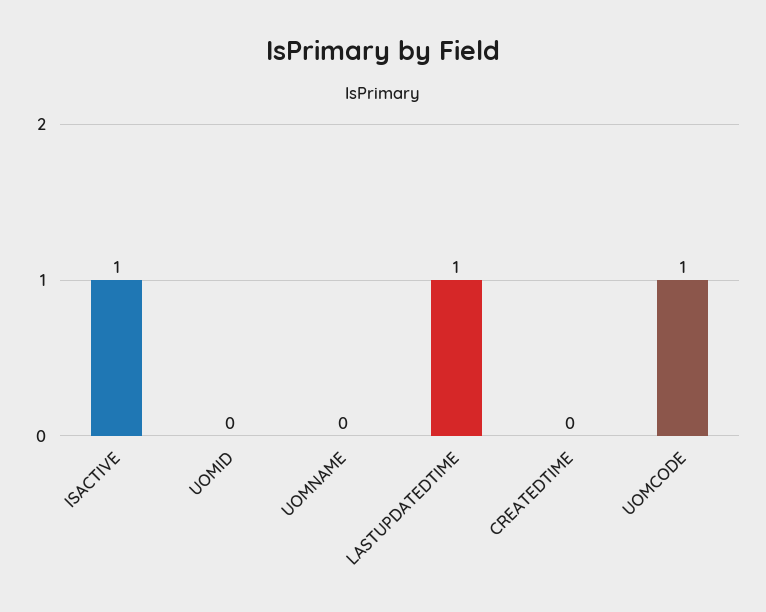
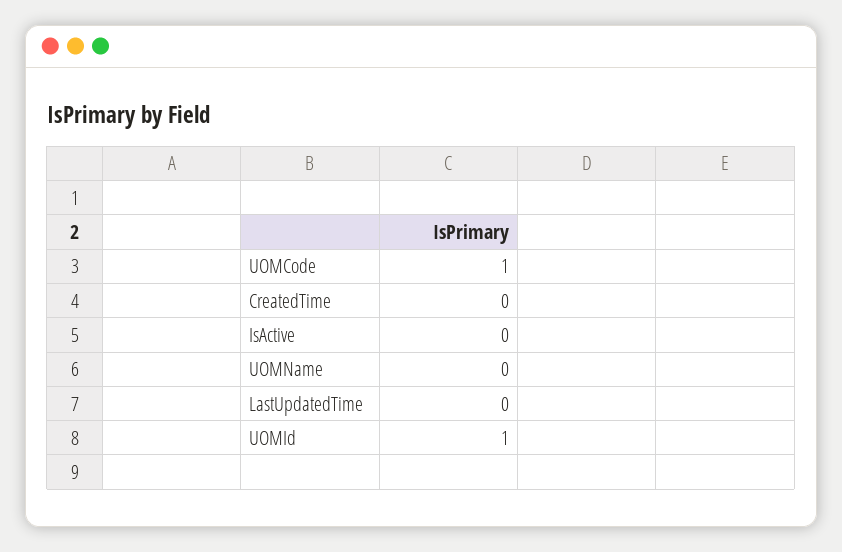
  {
-   "ISACTIVE": 1,
+   "ISACTIVE": 0,
-   "UOMID": 0,
+   "UOMID": 1,
    "UOMNAME": 0,
-   "LASTUPDATEDTIME": 1,
+   "LASTUPDATEDTIME": 0,
    "CREATEDTIME": 0,
    "UOMCODE": 1
  }

